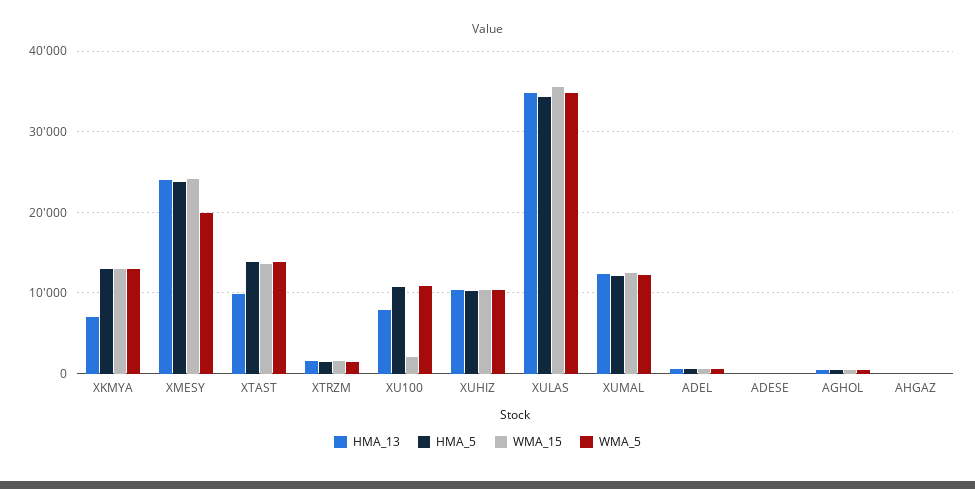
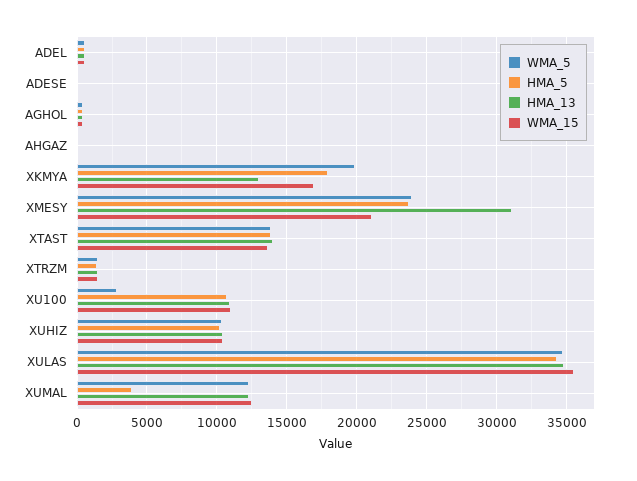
  {
    "HMA_13": {
-     "XKMYA": 7000,
+     "XKMYA": 13000,
-     "XMESY": 24000,
+     "XMESY": 31000,
-     "XTAST": 10000,
+     "XTAST": 14000,
      "XTRZM": 1500,
-     "XU100": 8000,
+     "XU100": 11000,
      "XUHIZ": 10500,
      "XULAS": 35000,
      "XUMAL": 12500,
      "ADEL": 500,
      "ADESE": 0,
      "AGHOL": 500,
      "AHGAZ": 0
    },
    "HMA_5": {
-     "XKMYA": 13000,
+     "XKMYA": 18000,
      "XMESY": 23500,
      "XTAST": 14000,
      "XTRZM": 1500,
      "XU100": 10500,
      "XUHIZ": 10000,
      "XULAS": 34500,
-     "XUMAL": 12000,
+     "XUMAL": 4000,
      "ADEL": 500,
      "ADESE": 0,
      "AGHOL": 500,
      "AHGAZ": 0
    },
    "WMA_15": {
-     "XKMYA": 13000,
+     "XKMYA": 17000,
-     "XMESY": 24000,
+     "XMESY": 21000,
      "XTAST": 13500,
      "XTRZM": 1500,
-     "XU100": 2000,
+     "XU100": 11000,
      "XUHIZ": 10500,
      "XULAS": 35500,
      "XUMAL": 12500,
      "ADEL": 500,
      "ADESE": 0,
      "AGHOL": 500,
      "AHGAZ": 0
    },
    "WMA_5": {
-     "XKMYA": 13000,
+     "XKMYA": 20000,
-     "XMESY": 20000,
+     "XMESY": 24000,
      "XTAST": 14000,
      "XTRZM": 1500,
-     "XU100": 11000,
+     "XU100": 3000,
      "XUHIZ": 10500,
      "XULAS": 35000,
      "XUMAL": 12500,
      "ADEL": 500,
      "ADESE": 0,
      "AGHOL": 500,
      "AHGAZ": 0
    }
  }

